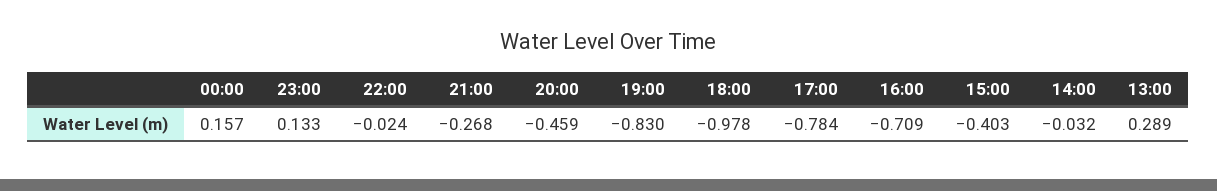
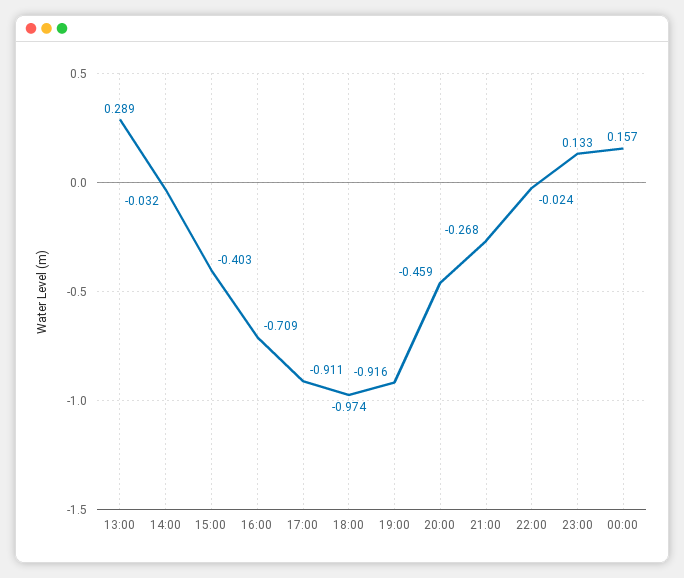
  {
    "00:00": 0.157,
    "23:00": 0.133,
    "22:00": -0.024,
    "21:00": -0.268,
    "20:00": -0.459,
-   "19:00": -0.83,
+   "19:00": -0.916,
-   "18:00": -0.978,
+   "18:00": -0.974,
-   "17:00": -0.784,
+   "17:00": -0.911,
    "16:00": -0.709,
    "15:00": -0.403,
    "14:00": -0.032,
    "13:00": 0.289
  }

